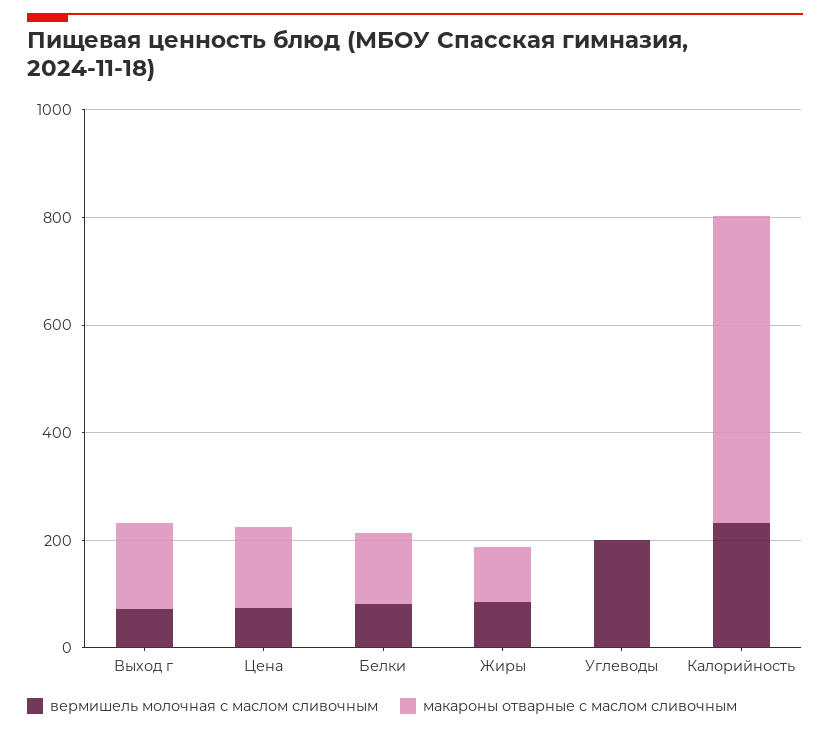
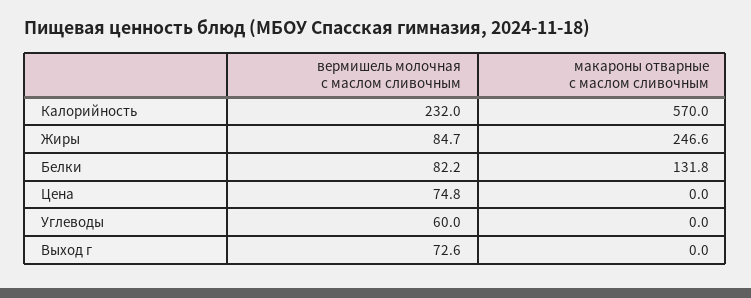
  {
    "вермишель молочная с маслом сливочным": {
      "Выход г": 72.6,
      "Цена": 74.8,
      "Белки": 82.2,
      "Жиры": 84.7,
-     "Углеводы": 200,
+     "Углеводы": 60,
      "Калорийность": 232
    },
    "макароны отварные с маслом сливочным": {
-     "Выход г": 150,
+     "Выход г": 0,
-     "Цена": 150,
+     "Цена": 0,
      "Белки": 131.8,
-     "Жиры": 100,
+     "Жиры": 246.6,
      "Углеводы": 0,
      "Калорийность": 570
    }
  }

